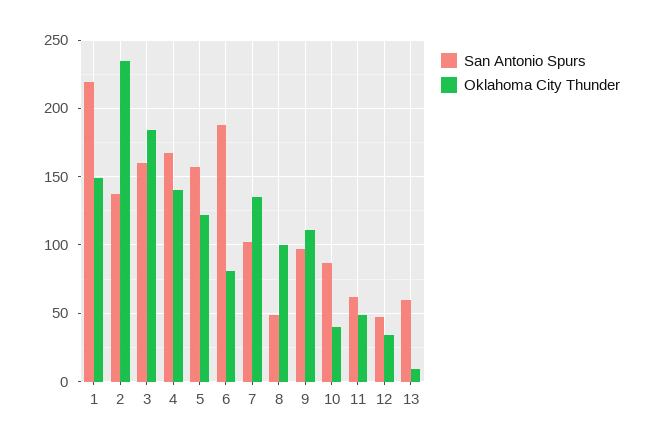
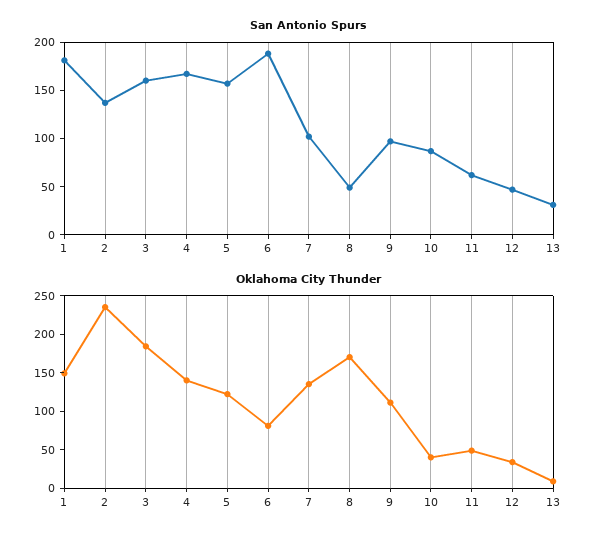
  {
    "San Antonio Spurs": {
-     "1": 220,
+     "1": 180,
      "2": 135,
      "3": 160,
      "4": 165,
      "5": 155,
      "6": 190,
      "7": 100,
      "8": 50,
      "9": 95,
      "10": 85,
      "11": 60,
      "12": 45,
-     "13": 60
+     "13": 30
    },
    "Oklahoma City Thunder": {
      "1": 150,
      "2": 235,
      "3": 185,
      "4": 140,
      "5": 120,
      "6": 80,
      "7": 135,
-     "8": 100,
+     "8": 175,
      "9": 110,
      "10": 40,
      "11": 50,
      "12": 35,
      "13": 10
    }
  }

